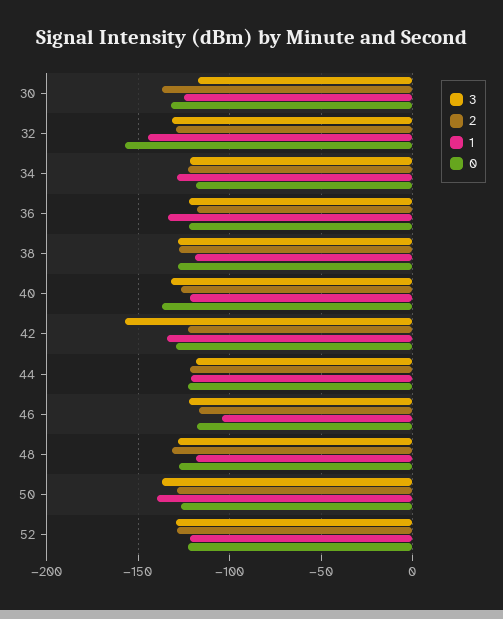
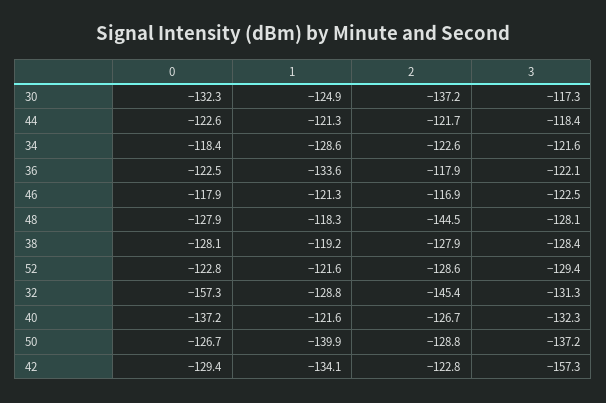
  {
    "3": {
      "30": -117.3,
      "32": -131.3,
      "34": -121.6,
      "36": -122.1,
      "38": -128.4,
      "40": -132.3,
      "42": -157.3,
      "44": -118.4,
      "46": -122.5,
      "48": -128.1,
      "50": -137.2,
      "52": -129.4
    },
    "2": {
      "30": -137.2,
-     "32": -130,
+     "32": -145.4,
      "34": -122.6,
      "36": -117.9,
      "38": -127.9,
      "40": -126.7,
      "42": -122.8,
      "44": -121.7,
      "46": -116.9,
-     "48": -130,
+     "48": -144.5,
      "50": -128.8,
      "52": -128.6
    },
    "1": {
      "30": -124.9,
-     "32": -145,
+     "32": -128.8,
      "34": -128.6,
      "36": -133.6,
      "38": -119.2,
      "40": -121.6,
      "42": -134.1,
      "44": -121.3,
-     "46": -105,
+     "46": -121.3,
      "48": -118.3,
      "50": -139.9,
      "52": -121.6
    },
    "0": {
      "30": -132.3,
      "32": -157.3,
      "34": -118.4,
      "36": -122.5,
      "38": -128.1,
      "40": -137.2,
      "42": -129.4,
      "44": -122.6,
      "46": -117.9,
      "48": -127.9,
      "50": -126.7,
      "52": -122.8
    }
  }

